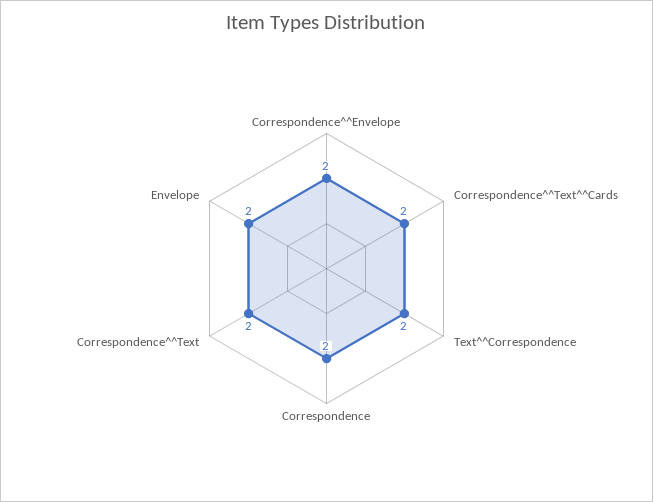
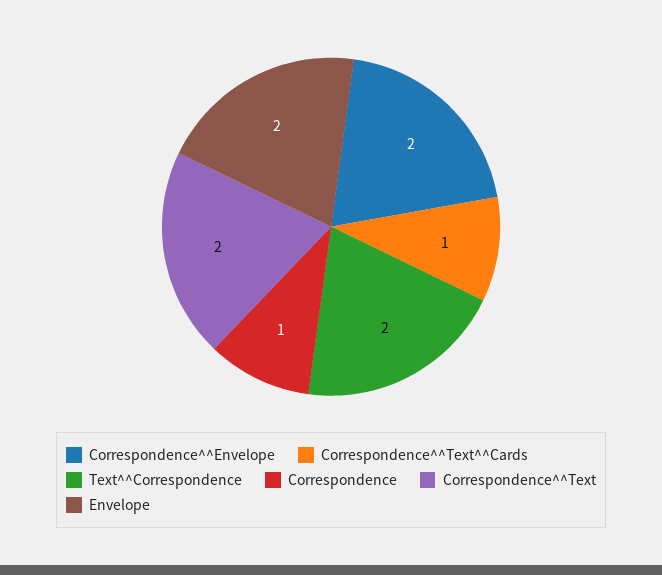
  {
    "Correspondence^^Envelope": 2,
-   "Correspondence^^Text^^Cards": 2,
+   "Correspondence^^Text^^Cards": 1,
    "Text^^Correspondence": 2,
-   "Correspondence": 2,
+   "Correspondence": 1,
    "Correspondence^^Text": 2,
    "Envelope": 2
  }

